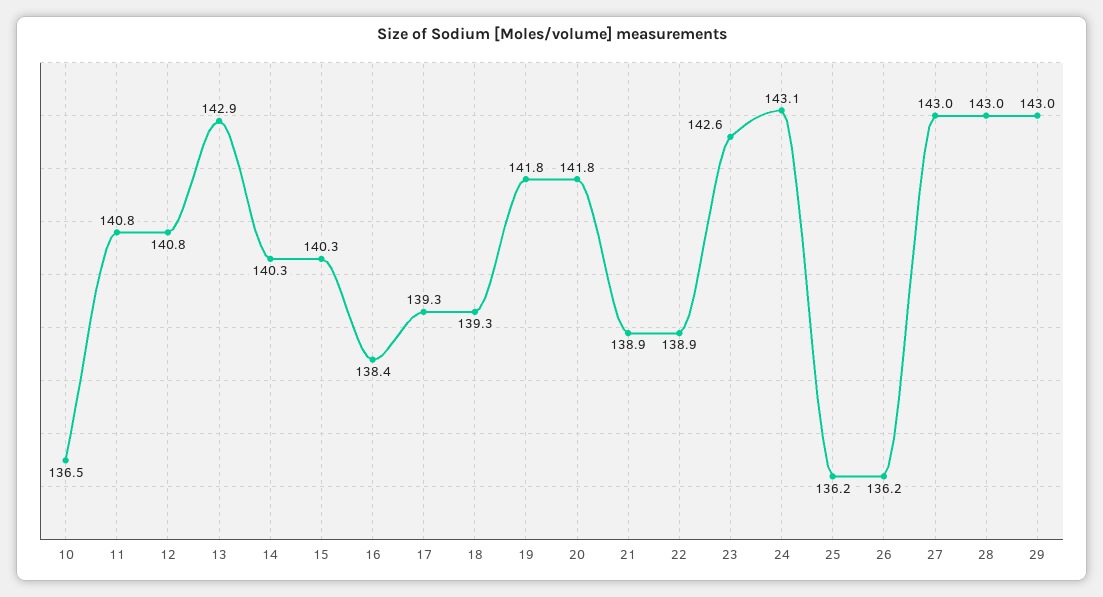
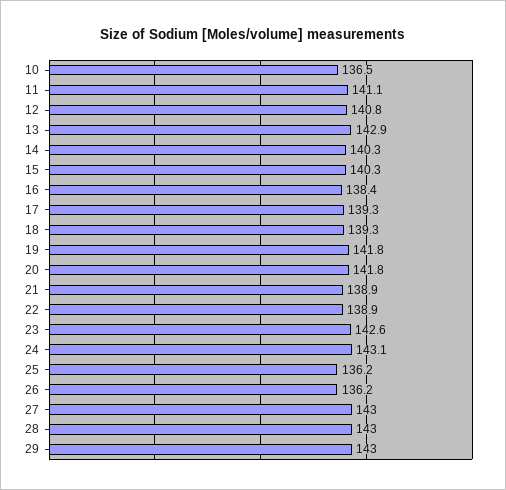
  {
    "10": 136.5,
-   "11": 140.8,
+   "11": 141.1,
    "12": 140.8,
    "13": 142.9,
    "14": 140.3,
    "15": 140.3,
    "16": 138.4,
    "17": 139.3,
    "18": 139.3,
    "19": 141.8,
    "20": 141.8,
    "21": 138.9,
    "22": 138.9,
    "23": 142.6,
    "24": 143.1,
    "25": 136.2,
    "26": 136.2,
    "27": 143,
    "28": 143,
    "29": 143
  }

